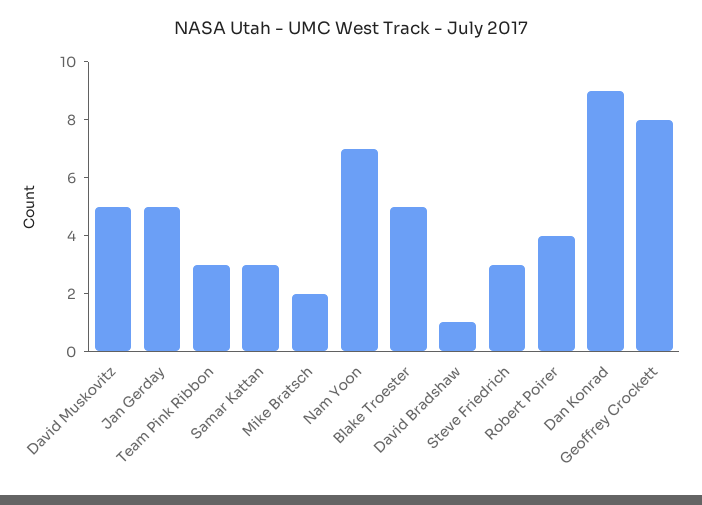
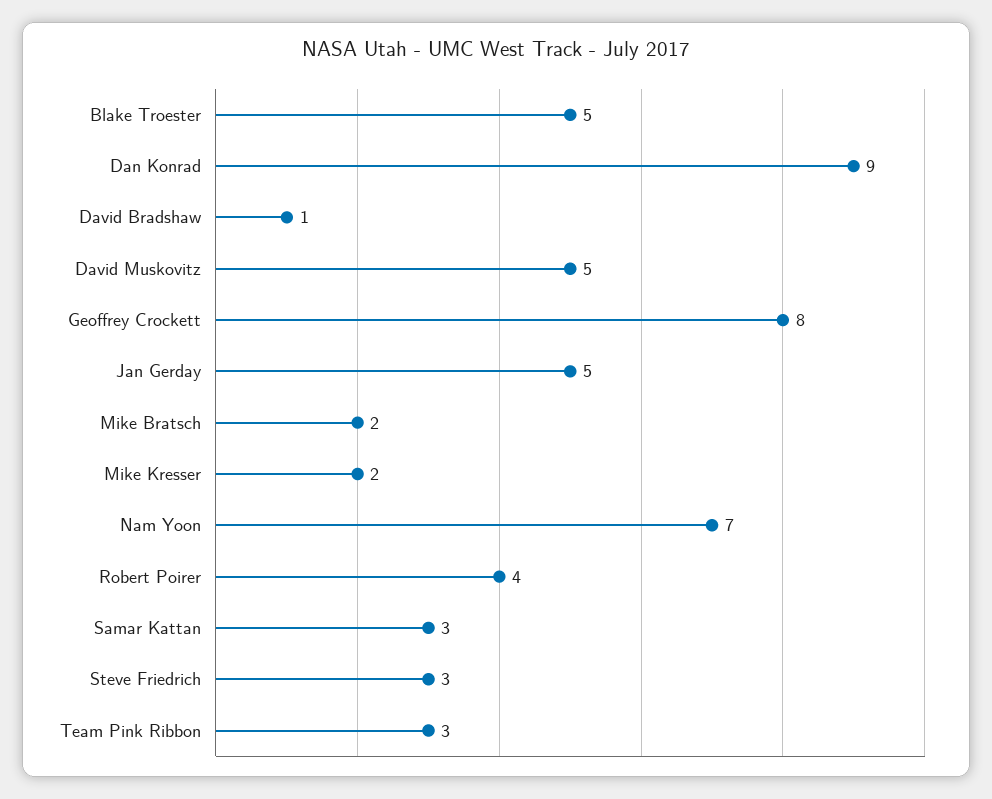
  {
    "David Muskovitz": 5,
    "Jan Gerday": 5,
    "Team Pink Ribbon": 3,
    "Samar Kattan": 3,
    "Mike Bratsch": 2,
    "Nam Yoon": 7,
    "Blake Troester": 5,
    "David Bradshaw": 1,
    "Steve Friedrich": 3,
    "Robert Poirer": 4,
    "Dan Konrad": 9,
-   "Geoffrey Crockett": 8
+   "Geoffrey Crockett": 8,
+   "Mike Kresser": 2
  }

